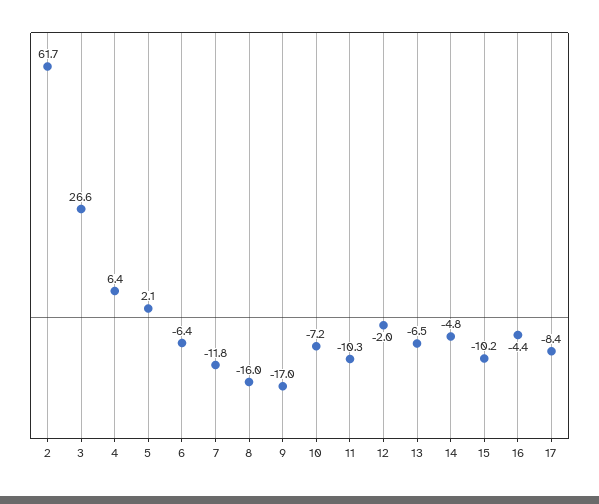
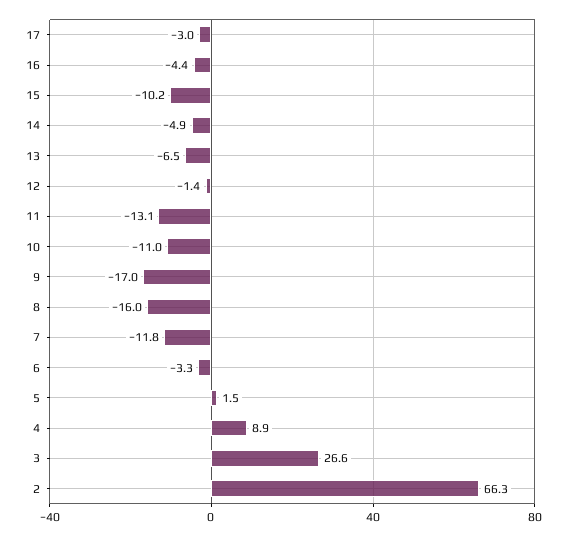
  {
-   "2": 61.7,
+   "2": 66.3,
    "3": 26.6,
-   "4": 6.4,
+   "4": 8.9,
-   "5": 2.1,
+   "5": 1.5,
-   "6": -6.4,
+   "6": -3.3,
    "7": -11.8,
    "8": -16,
    "9": -17,
-   "10": -7.2,
+   "10": -11,
-   "11": -10.3,
+   "11": -13.1,
-   "12": -2,
+   "12": -1.4,
    "13": -6.5,
-   "14": -4.8,
+   "14": -4.9,
    "15": -10.2,
    "16": -4.4,
-   "17": -8.4
+   "17": -3
  }

